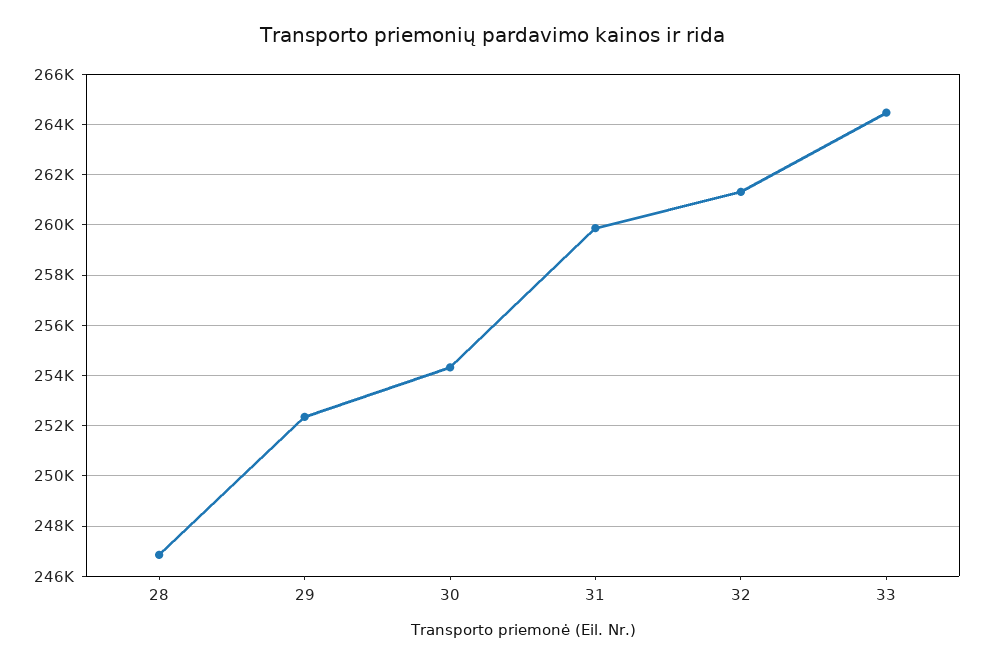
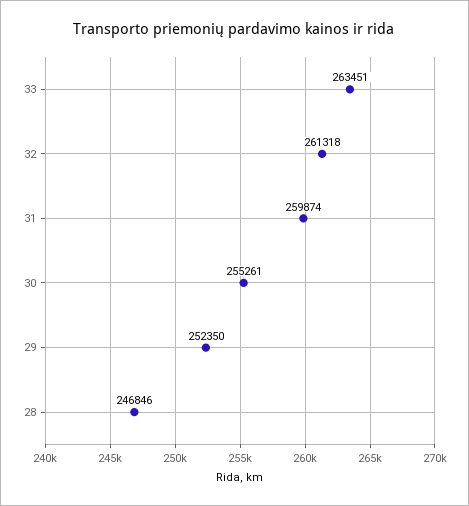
  {
    "28": 246846,
    "29": 252350,
-   "30": 254250,
+   "30": 255261,
    "31": 259874,
    "32": 261318,
-   "33": 264500
+   "33": 263451
  }

